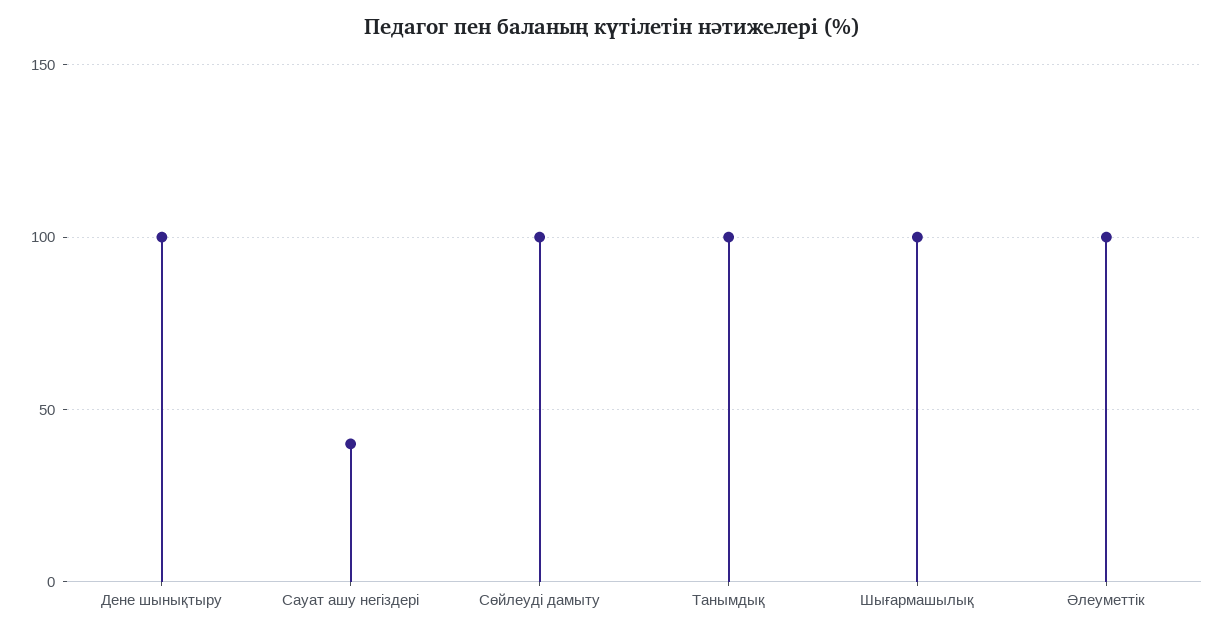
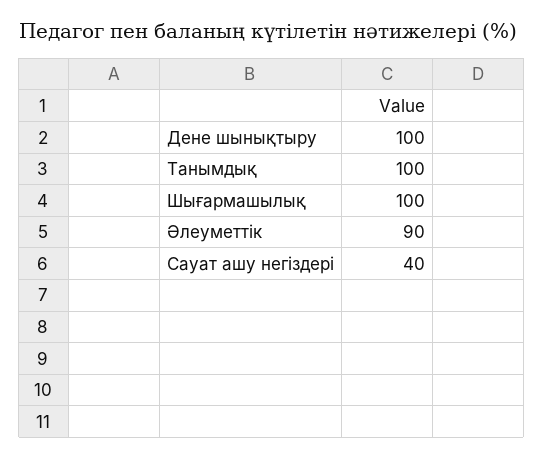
  {
    "Дене шынықтыру": 100,
    "Сауат ашу негіздері": 40,
-   "Сөйлеуді дамыту": 100,
    "Танымдық": 100,
    "Шығармашылық": 100,
-   "Әлеуметтік": 100
+   "Әлеуметтік": 90
  }

